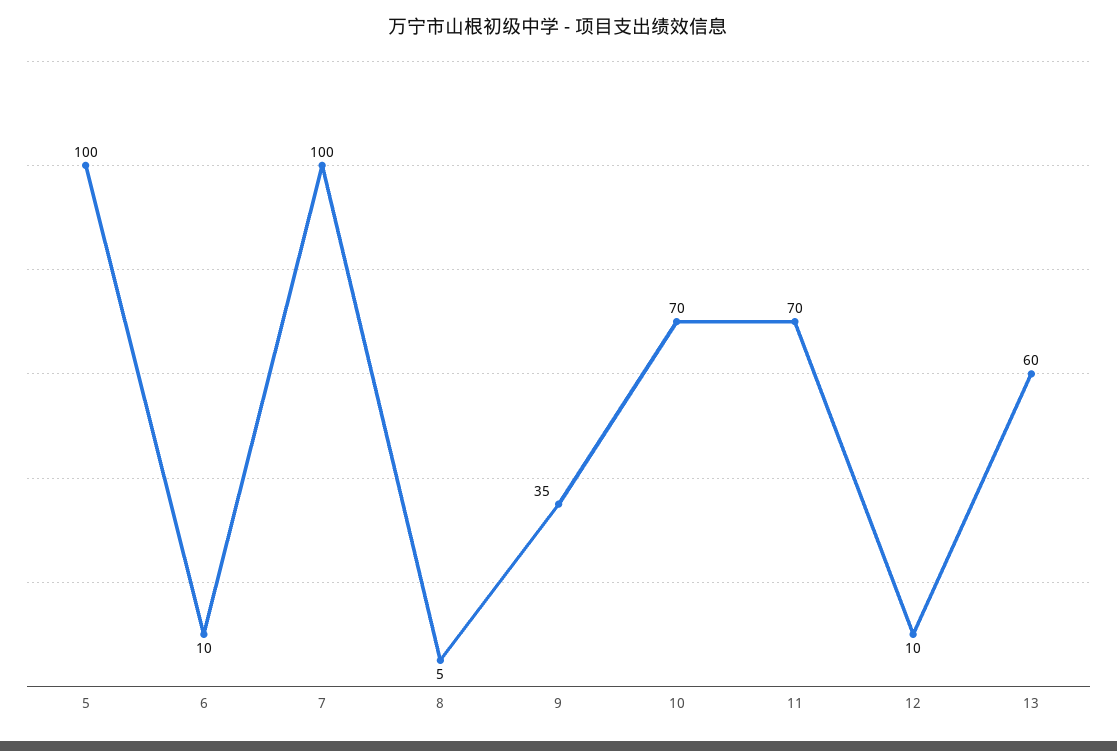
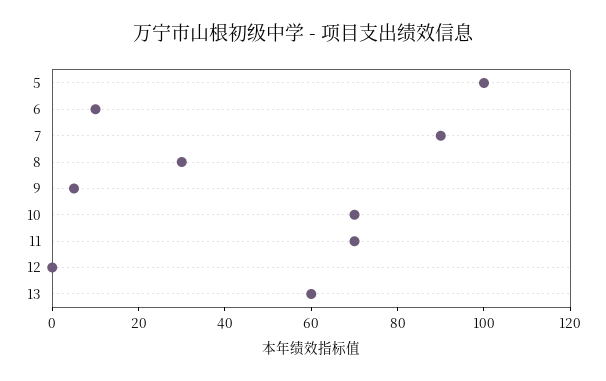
  {
    "5": 100,
    "6": 10,
-   "7": 100,
+   "7": 90,
-   "8": 5,
+   "8": 30,
-   "9": 35,
+   "9": 5,
    "10": 70,
    "11": 70,
-   "12": 10,
+   "12": 0,
    "13": 60
  }

